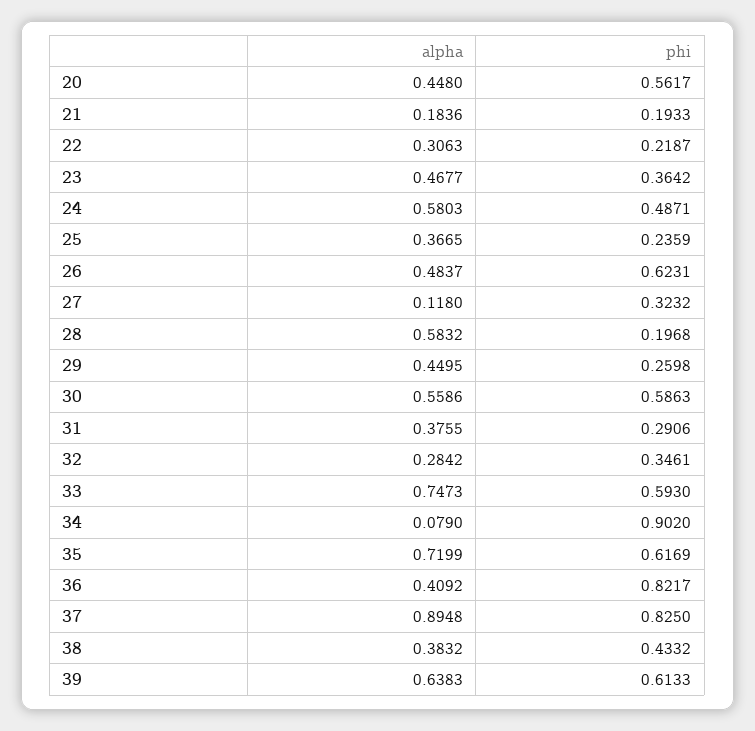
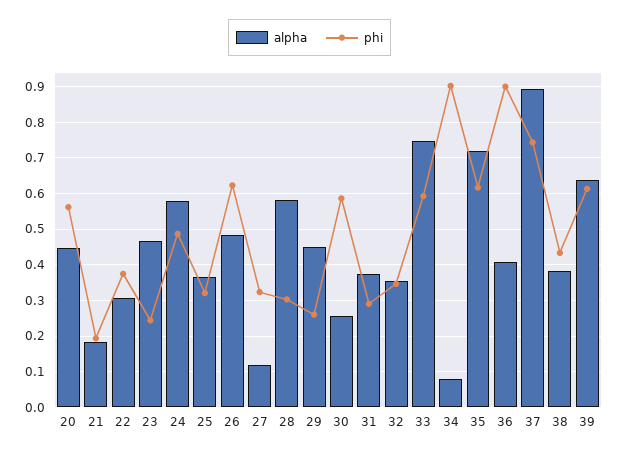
  {
    "alpha": {
      "20": 0.448,
      "21": 0.1836,
      "22": 0.3063,
      "23": 0.4677,
      "24": 0.5803,
      "25": 0.3665,
      "26": 0.4837,
      "27": 0.118,
      "28": 0.5832,
      "29": 0.4495,
-     "30": 0.5586,
+     "30": 0.26,
      "31": 0.3755,
-     "32": 0.2842,
+     "32": 0.36,
      "33": 0.7473,
      "34": 0.079,
      "35": 0.7199,
      "36": 0.4092,
      "37": 0.8948,
      "38": 0.3832,
      "39": 0.6383
    },
    "phi": {
      "20": 0.5617,
      "21": 0.1933,
-     "22": 0.2187,
+     "22": 0.38,
-     "23": 0.3642,
+     "23": 0.24,
      "24": 0.4871,
-     "25": 0.2359,
+     "25": 0.32,
      "26": 0.6231,
      "27": 0.3232,
-     "28": 0.1968,
+     "28": 0.3,
      "29": 0.2598,
      "30": 0.5863,
      "31": 0.2906,
      "32": 0.3461,
      "33": 0.593,
      "34": 0.902,
      "35": 0.6169,
-     "36": 0.8217,
+     "36": 0.9,
-     "37": 0.825,
+     "37": 0.74,
      "38": 0.4332,
      "39": 0.6133
    }
  }

